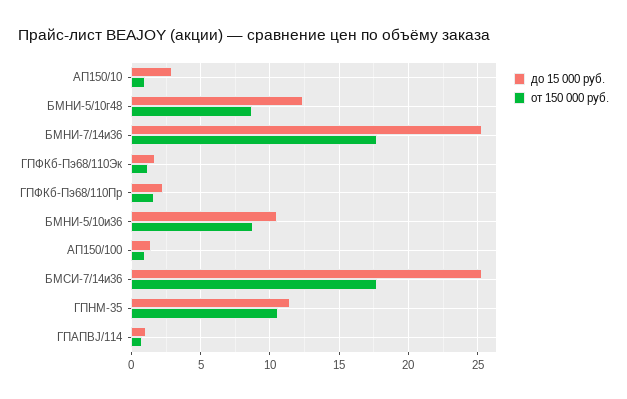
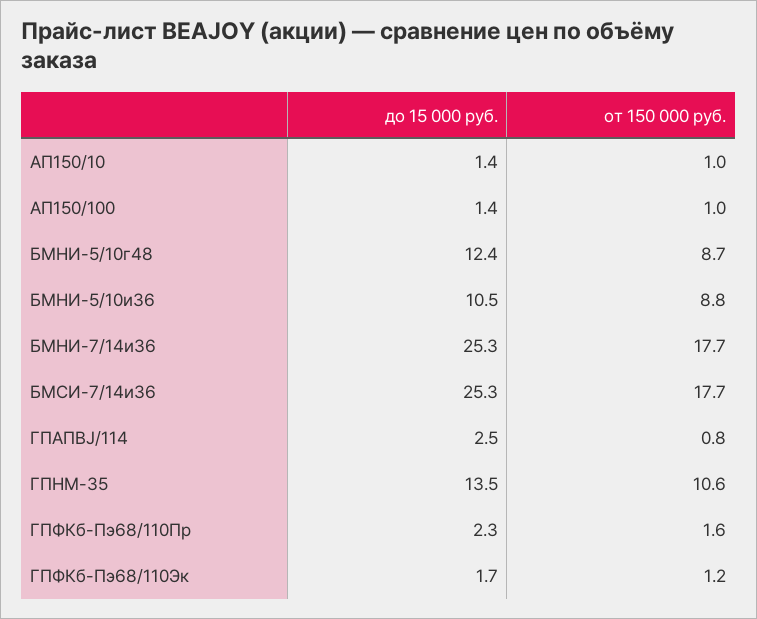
  {
    "до 15 000 руб.": {
-     "АП150/10": 3,
+     "АП150/10": 1.4,
      "БМНИ-5/10г48": 12.4,
      "БМНИ-7/14и36": 25.3,
      "ГПФКб-Пэ68/110Эк": 1.7,
      "ГПФКб-Пэ68/110Пр": 2.3,
      "БМНИ-5/10и36": 10.5,
      "АП150/100": 1.4,
      "БМСИ-7/14и36": 25.3,
-     "ГПНМ-35": 11.5,
+     "ГПНМ-35": 13.5,
-     "ГПАПBJ/114": 1
+     "ГПАПBJ/114": 2.5
    },
    "от 150 000 руб.": {
      "АП150/10": 1,
      "БМНИ-5/10г48": 8.7,
      "БМНИ-7/14и36": 17.7,
      "ГПФКб-Пэ68/110Эк": 1.2,
      "ГПФКб-Пэ68/110Пр": 1.6,
      "БМНИ-5/10и36": 8.8,
      "АП150/100": 1,
      "БМСИ-7/14и36": 17.7,
      "ГПНМ-35": 10.6,
      "ГПАПBJ/114": 0.8
    }
  }

